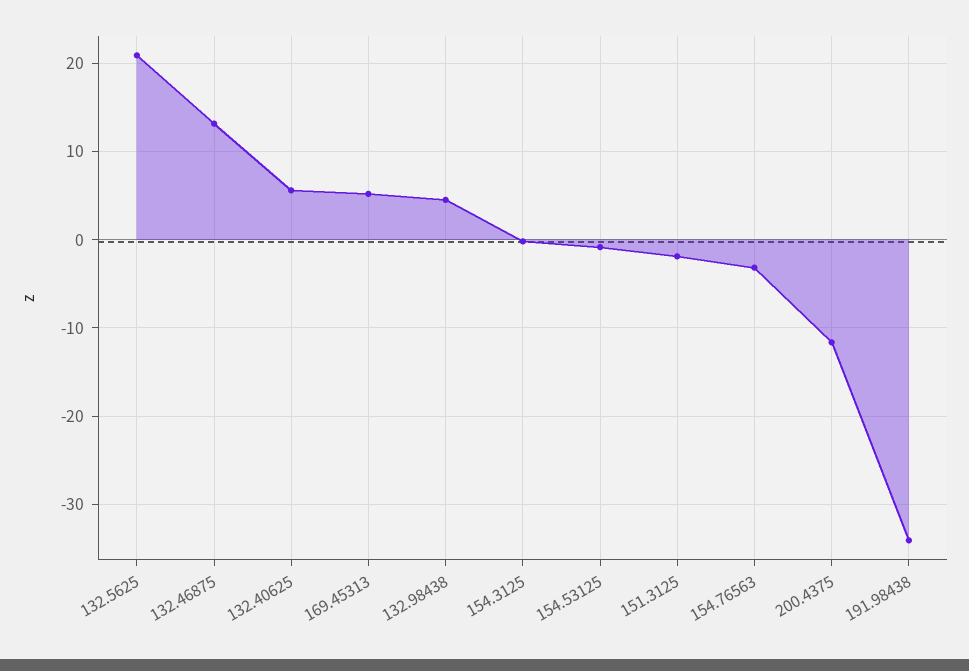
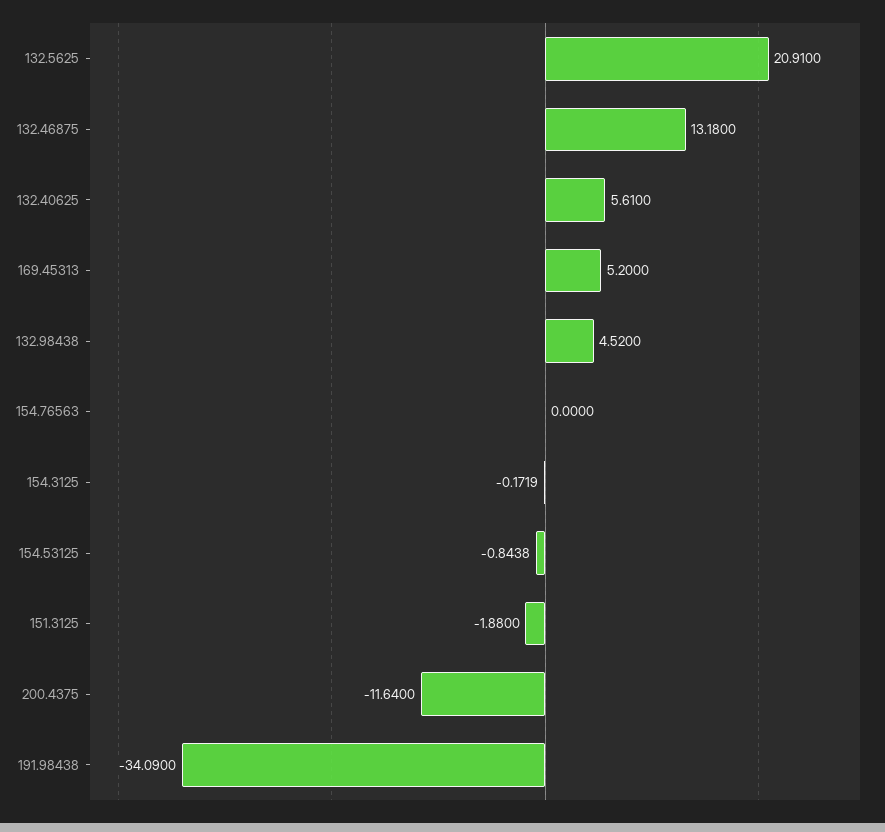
  {
    "132.5625": 20.91,
    "132.46875": 13.18,
    "132.40625": 5.61,
    "169.45313": 5.2,
    "132.98438": 4.52,
    "154.3125": -0.1719,
    "154.53125": -0.8438,
    "151.3125": -1.88,
-   "154.76563": -3,
+   "154.76563": 0,
    "200.4375": -11.64,
    "191.98438": -34.09
  }

